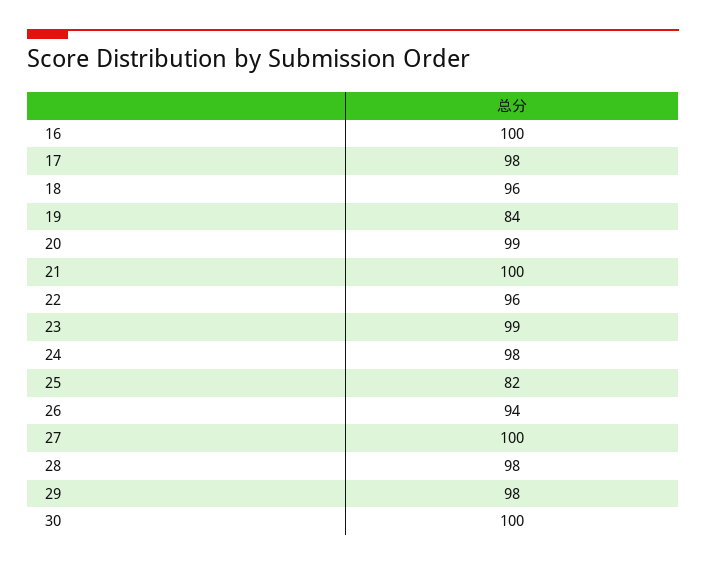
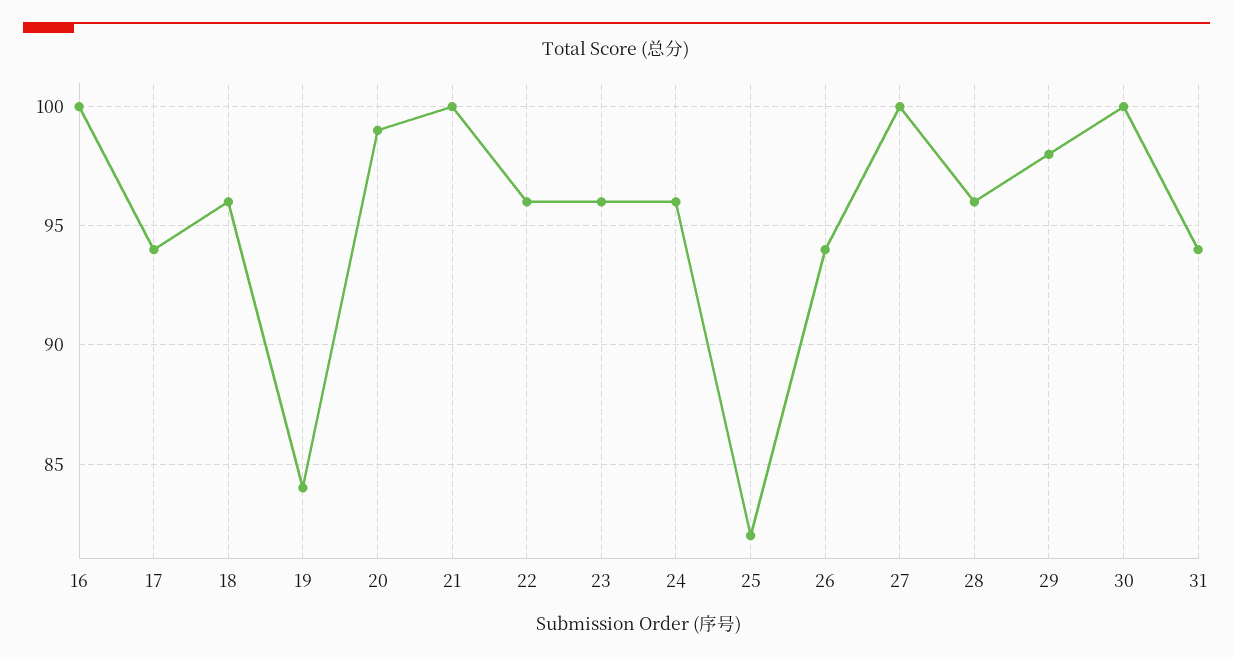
  {
    "16": 100,
-   "17": 98,
+   "17": 94,
    "18": 96,
    "19": 84,
    "20": 99,
    "21": 100,
    "22": 96,
-   "23": 99,
+   "23": 96,
-   "24": 98,
+   "24": 96,
    "25": 82,
    "26": 94,
    "27": 100,
-   "28": 98,
+   "28": 96,
    "29": 98,
-   "30": 100
+   "30": 100,
+   "31": 94
  }

